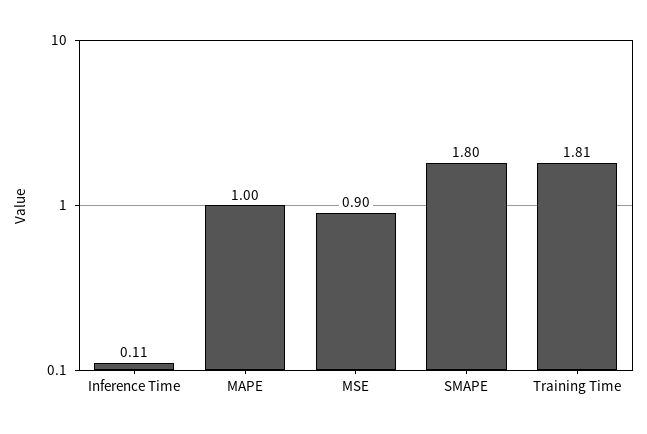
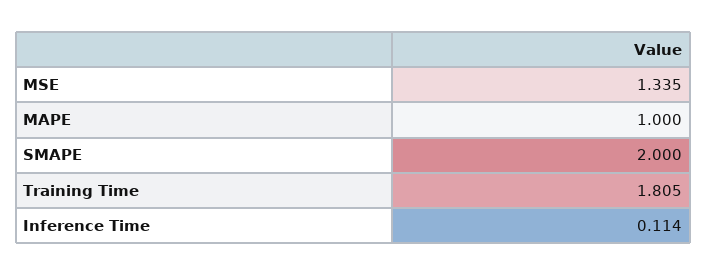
  {
    "Inference Time": 0.114,
    "MAPE": 1,
-   "MSE": 0.9,
+   "MSE": 1.335,
-   "SMAPE": 1.8,
+   "SMAPE": 2,
    "Training Time": 1.805
  }

